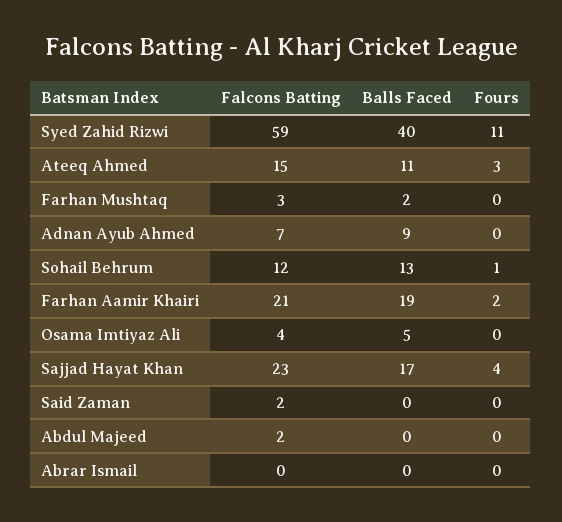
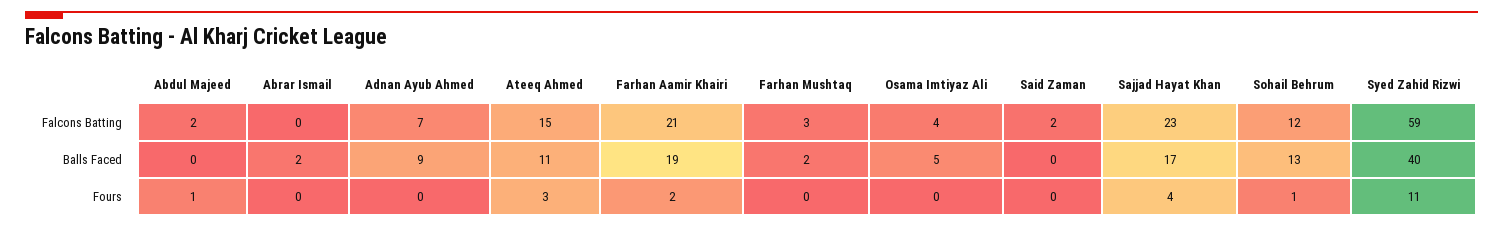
  {
    "Falcons Batting": {
      "Syed Zahid Rizwi": 59,
      "Ateeq Ahmed": 15,
      "Farhan Mushtaq": 3,
      "Adnan Ayub Ahmed": 7,
      "Sohail Behrum": 12,
      "Farhan Aamir Khairi": 21,
      "Osama Imtiyaz Ali": 4,
      "Sajjad Hayat Khan": 23,
      "Said Zaman": 2,
      "Abdul Majeed": 2,
      "Abrar Ismail": 0
    },
    "Balls Faced": {
      "Syed Zahid Rizwi": 40,
      "Ateeq Ahmed": 11,
      "Farhan Mushtaq": 2,
      "Adnan Ayub Ahmed": 9,
      "Sohail Behrum": 13,
      "Farhan Aamir Khairi": 19,
      "Osama Imtiyaz Ali": 5,
      "Sajjad Hayat Khan": 17,
      "Said Zaman": 0,
      "Abdul Majeed": 0,
-     "Abrar Ismail": 0
+     "Abrar Ismail": 2
    },
    "Fours": {
      "Syed Zahid Rizwi": 11,
      "Ateeq Ahmed": 3,
      "Farhan Mushtaq": 0,
      "Adnan Ayub Ahmed": 0,
      "Sohail Behrum": 1,
      "Farhan Aamir Khairi": 2,
      "Osama Imtiyaz Ali": 0,
      "Sajjad Hayat Khan": 4,
      "Said Zaman": 0,
-     "Abdul Majeed": 0,
+     "Abdul Majeed": 1,
      "Abrar Ismail": 0
    }
  }

